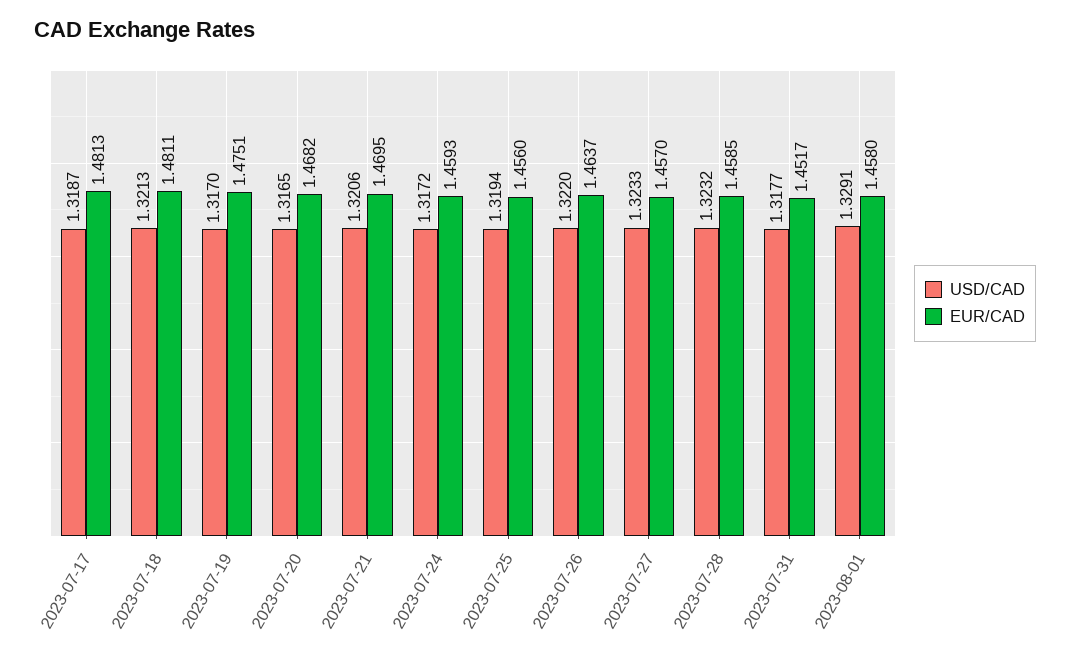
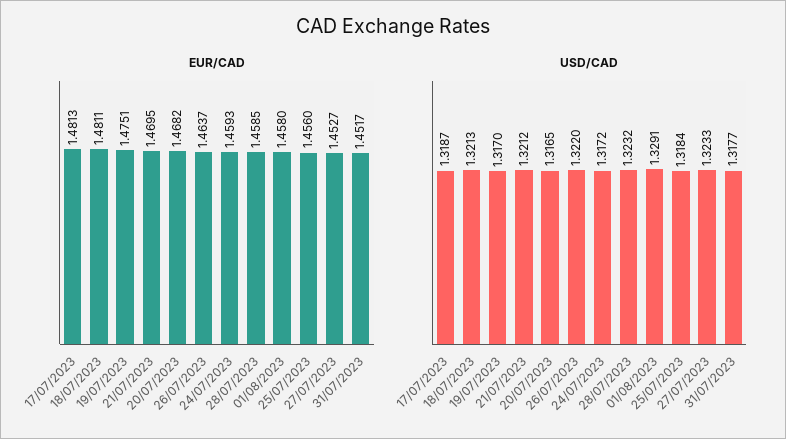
  {
    "USD/CAD": {
      "2023-07-17": 1.3187,
      "2023-07-18": 1.3213,
      "2023-07-19": 1.317,
      "2023-07-20": 1.3165,
-     "2023-07-21": 1.3206,
+     "2023-07-21": 1.3212,
      "2023-07-24": 1.3172,
-     "2023-07-25": 1.3194,
+     "2023-07-25": 1.3184,
      "2023-07-26": 1.322,
      "2023-07-27": 1.3233,
      "2023-07-28": 1.3232,
      "2023-07-31": 1.3177,
      "2023-08-01": 1.3291
    },
    "EUR/CAD": {
      "2023-07-17": 1.4813,
      "2023-07-18": 1.4811,
      "2023-07-19": 1.4751,
      "2023-07-20": 1.4682,
      "2023-07-21": 1.4695,
      "2023-07-24": 1.4593,
      "2023-07-25": 1.456,
      "2023-07-26": 1.4637,
-     "2023-07-27": 1.457,
+     "2023-07-27": 1.4527,
      "2023-07-28": 1.4585,
      "2023-07-31": 1.4517,
      "2023-08-01": 1.458
    }
  }

